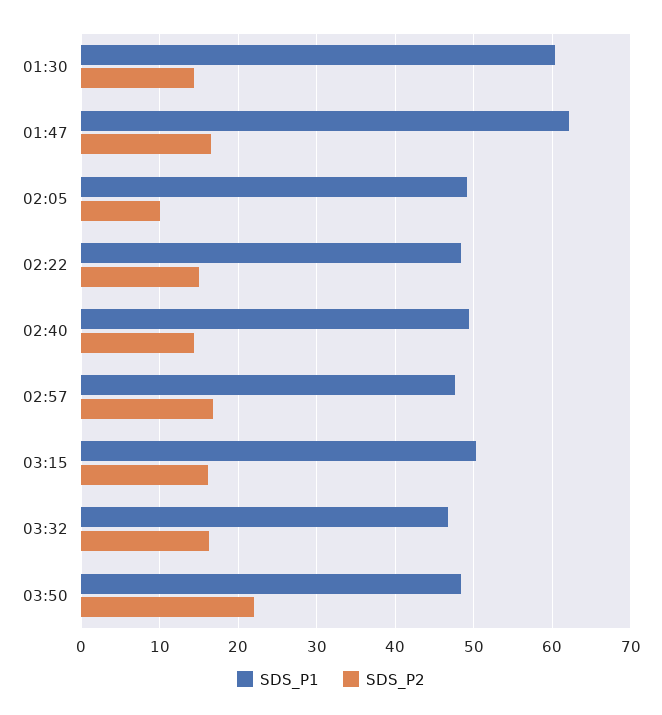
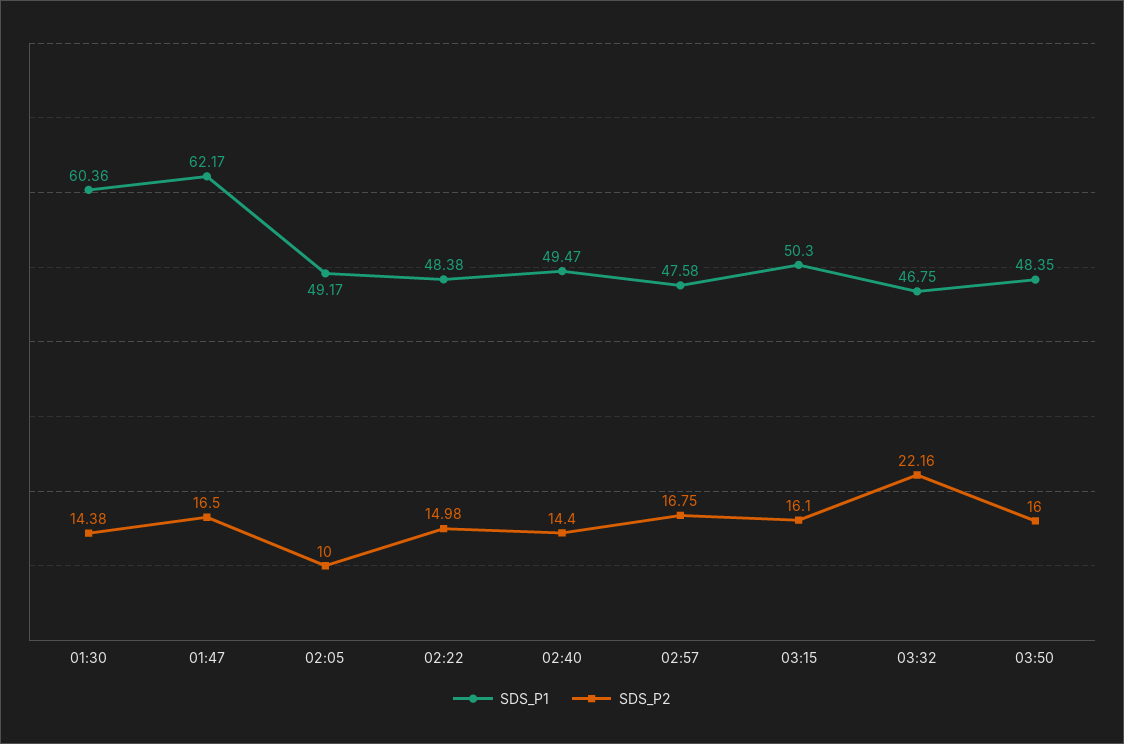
  {
    "SDS_P1": {
      "01:30": 60.36,
      "01:47": 62.17,
      "02:05": 49.17,
      "02:22": 48.38,
      "02:40": 49.47,
      "02:57": 47.58,
      "03:15": 50.3,
      "03:32": 46.75,
      "03:50": 48.35
    },
    "SDS_P2": {
      "01:30": 14.38,
      "01:47": 16.5,
      "02:05": 10,
      "02:22": 14.98,
      "02:40": 14.4,
      "02:57": 16.75,
      "03:15": 16.1,
-     "03:32": 16,
+     "03:32": 22.16,
-     "03:50": 22
+     "03:50": 16
    }
  }

